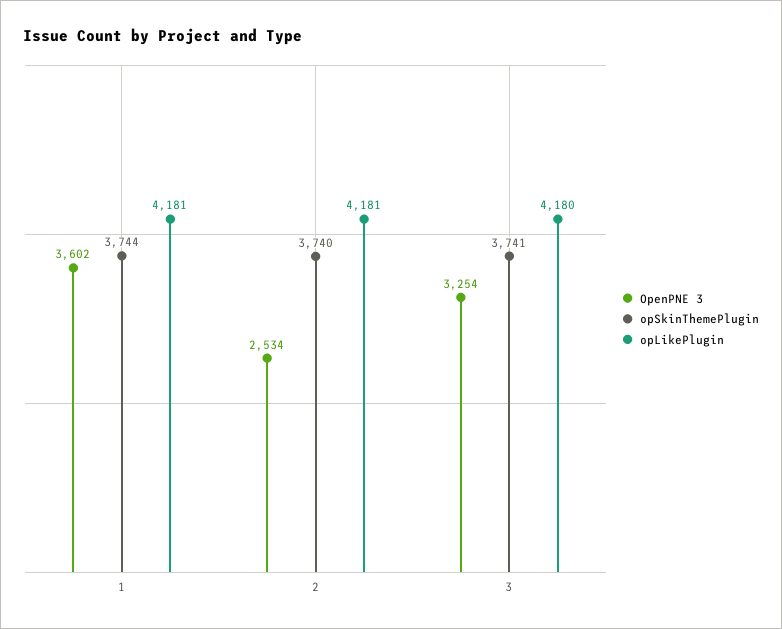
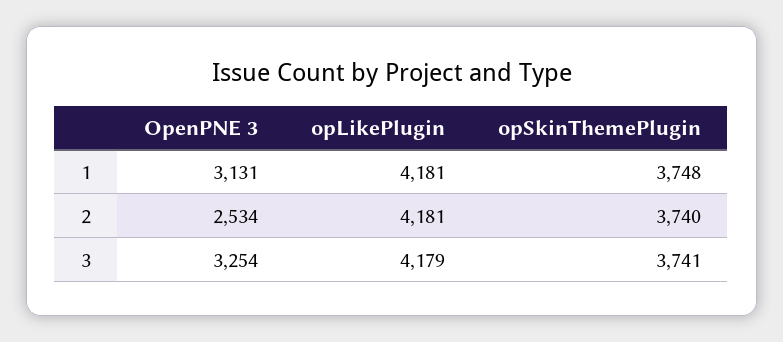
  {
    "OpenPNE 3": {
-     "1": 3602,
+     "1": 3131,
      "2": 2534,
      "3": 3254
    },
    "opSkinThemePlugin": {
-     "1": 3744,
+     "1": 3748,
      "2": 3740,
      "3": 3741
    },
    "opLikePlugin": {
      "1": 4181,
      "2": 4181,
-     "3": 4180
+     "3": 4179
    }
  }

